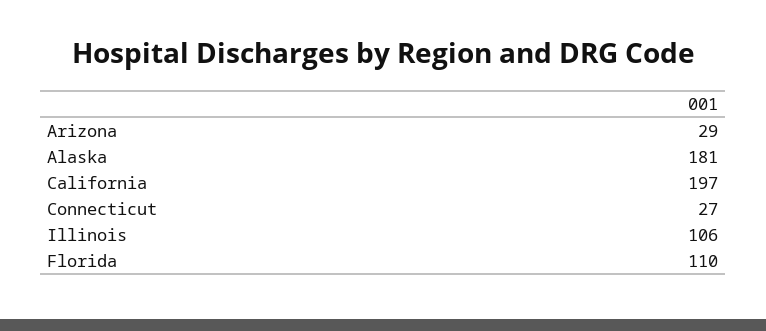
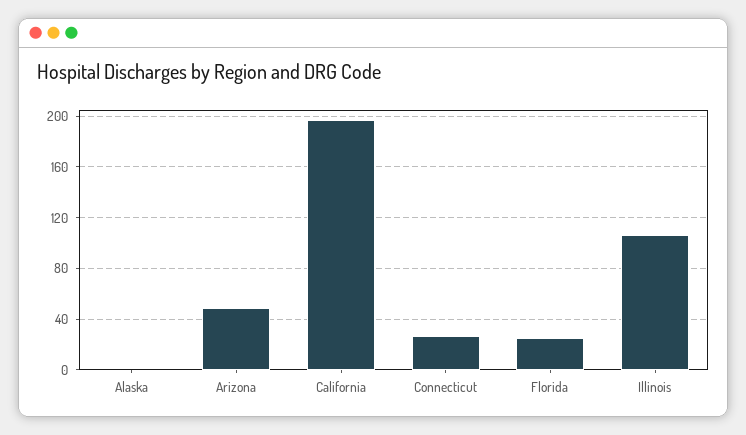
  {
-   "Arizona": 29,
+   "Arizona": 50,
-   "Alaska": 181,
+   "Alaska": 0,
    "California": 197,
    "Connecticut": 27,
    "Illinois": 106,
-   "Florida": 110
+   "Florida": 25
  }

